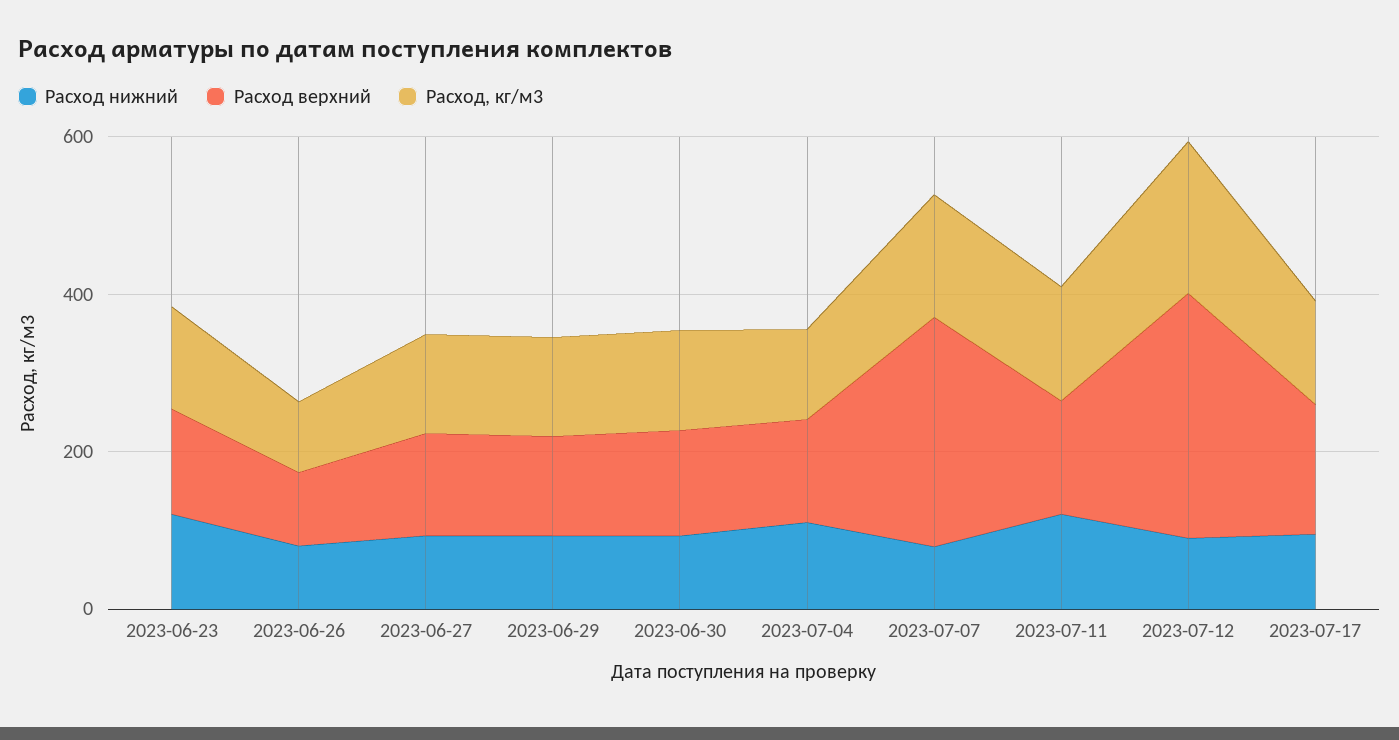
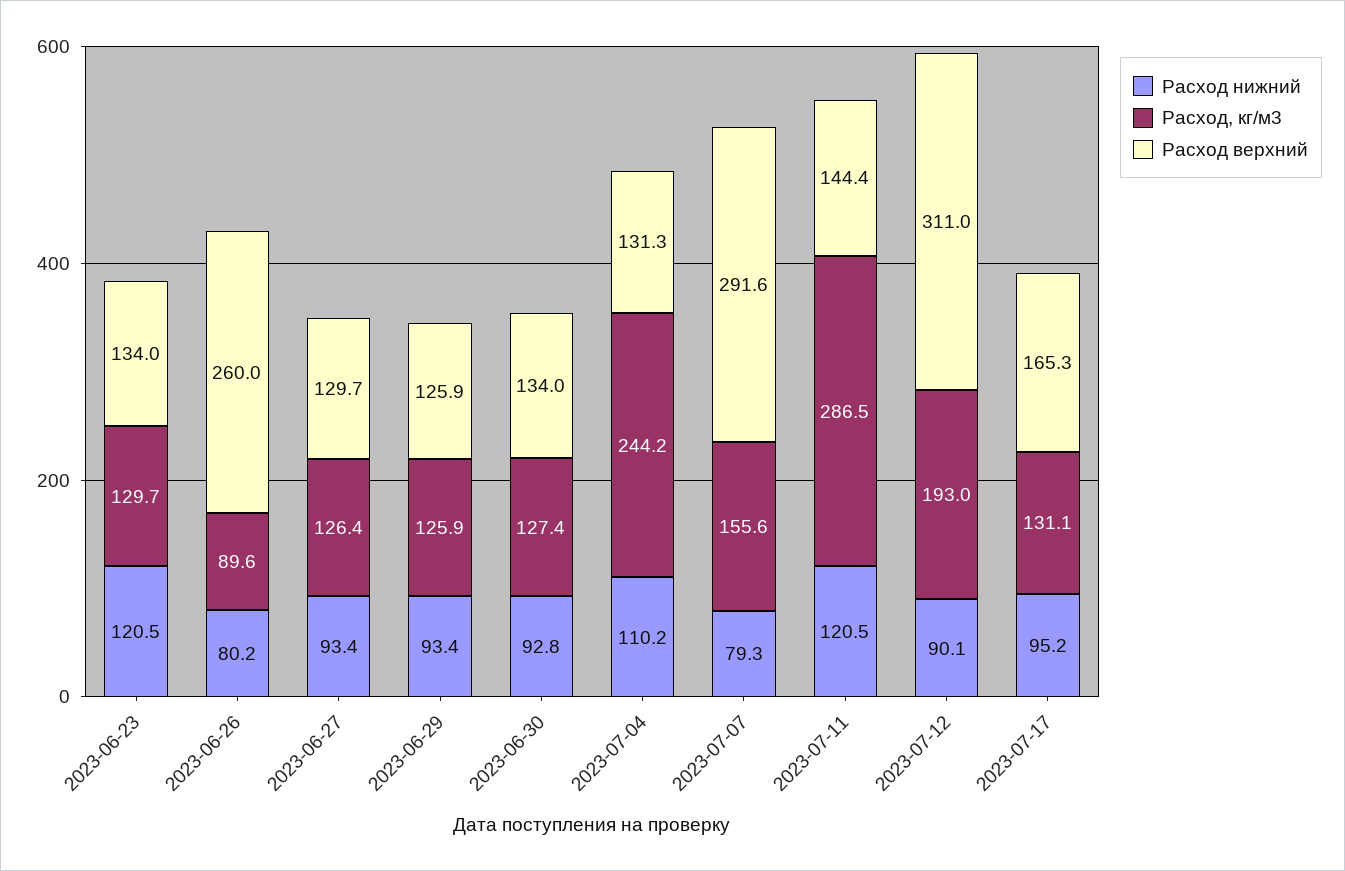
  {
    "Расход нижний": {
      "2023-06-23": 120.5,
      "2023-06-26": 80.2,
      "2023-06-27": 93.4,
      "2023-06-29": 93.4,
      "2023-06-30": 92.8,
      "2023-07-04": 110.2,
      "2023-07-07": 79.3,
      "2023-07-11": 120.5,
      "2023-07-12": 90.1,
      "2023-07-17": 95.2
    },
    "Расход верхний": {
      "2023-06-23": 134,
-     "2023-06-26": 100,
+     "2023-06-26": 260,
      "2023-06-27": 129.7,
      "2023-06-29": 125.9,
      "2023-06-30": 134,
      "2023-07-04": 131.3,
      "2023-07-07": 291.6,
      "2023-07-11": 144.4,
      "2023-07-12": 311,
      "2023-07-17": 165.3
    },
    "Расход, кг/м3": {
      "2023-06-23": 129.7,
      "2023-06-26": 89.6,
      "2023-06-27": 126.4,
      "2023-06-29": 125.9,
      "2023-06-30": 127.4,
-     "2023-07-04": 100,
+     "2023-07-04": 244.2,
      "2023-07-07": 155.6,
-     "2023-07-11": 150,
+     "2023-07-11": 286.5,
      "2023-07-12": 193,
      "2023-07-17": 131.1
    }
  }

